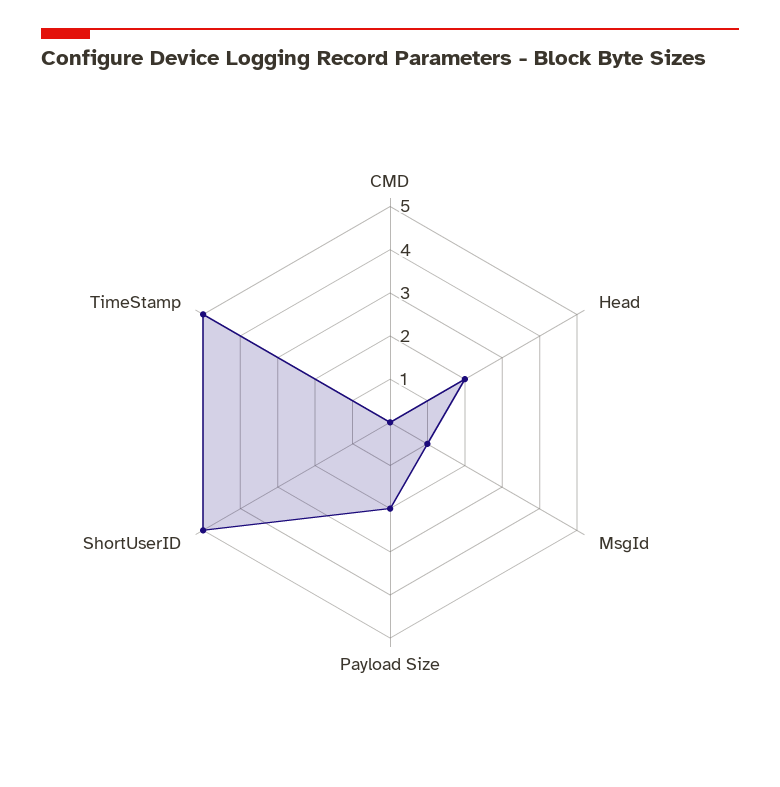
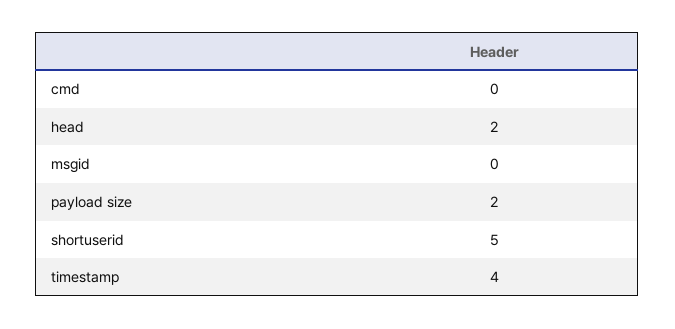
  {
    "CMD": 0,
    "Head": 2,
-   "MsgId": 1,
+   "MsgId": 0,
    "Payload Size": 2,
    "ShortUserID": 5,
-   "TimeStamp": 5
+   "TimeStamp": 4
  }

